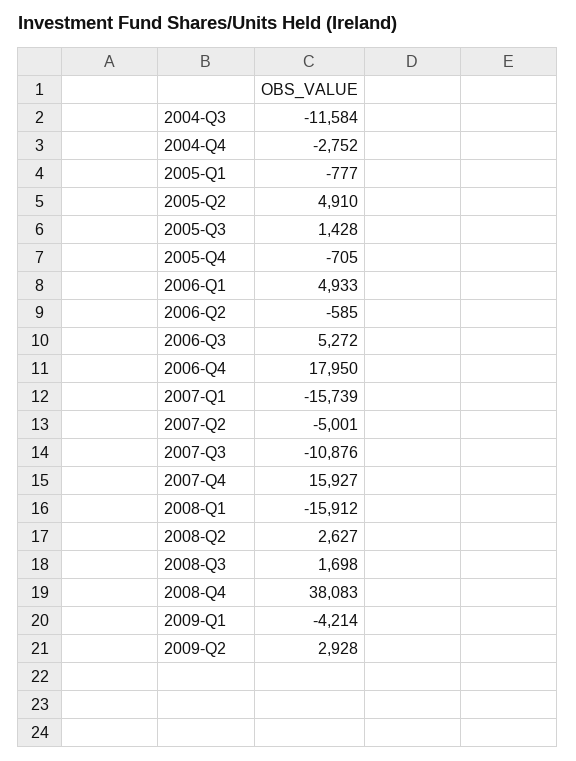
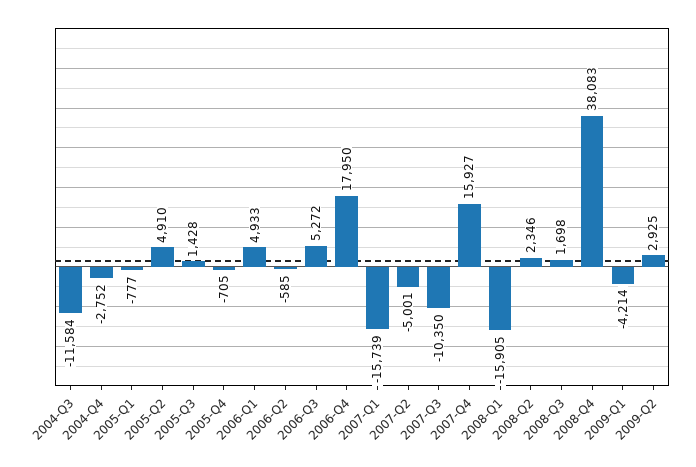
  {
    "2004-Q3": -11584,
    "2004-Q4": -2752,
    "2005-Q1": -777,
    "2005-Q2": 4910,
    "2005-Q3": 1428,
    "2005-Q4": -705,
    "2006-Q1": 4933,
    "2006-Q2": -585,
    "2006-Q3": 5272,
    "2006-Q4": 17950,
    "2007-Q1": -15739,
    "2007-Q2": -5001,
-   "2007-Q3": -10876,
+   "2007-Q3": -10350,
    "2007-Q4": 15927,
-   "2008-Q1": -15912,
+   "2008-Q1": -15905,
-   "2008-Q2": 2627,
+   "2008-Q2": 2346,
    "2008-Q3": 1698,
    "2008-Q4": 38083,
    "2009-Q1": -4214,
-   "2009-Q2": 2928
+   "2009-Q2": 2925
  }

